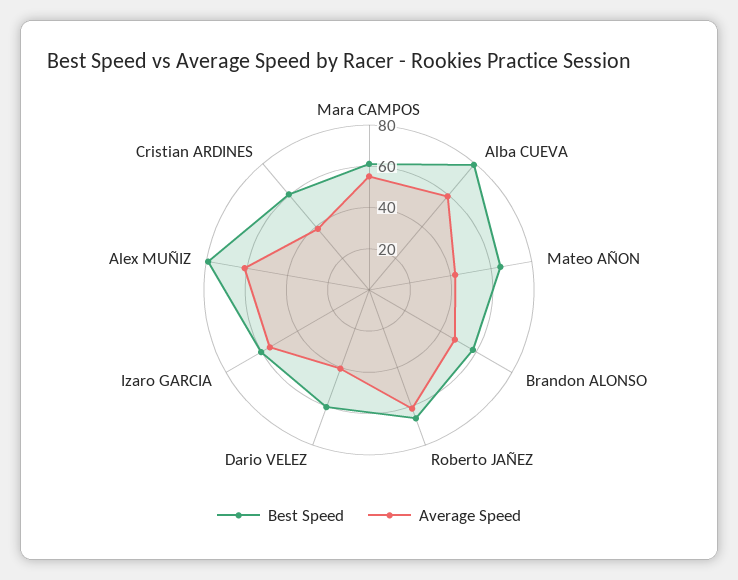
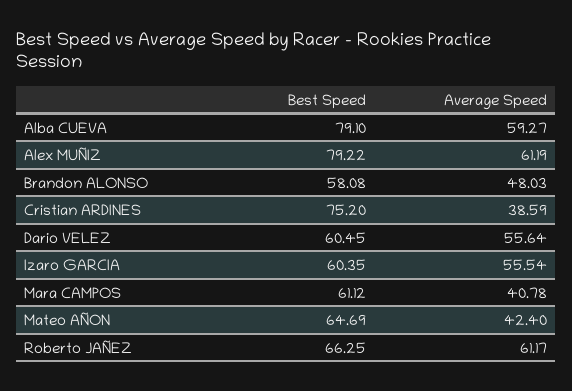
  {
    "Best Speed": {
      "Mara CAMPOS": 61.12,
      "Alba CUEVA": 79.1,
      "Mateo AÑON": 64.69,
      "Brandon ALONSO": 58.08,
      "Roberto JAÑEZ": 66.25,
      "Dario VELEZ": 60.45,
      "Izaro GARCIA": 60.35,
      "Alex MUÑIZ": 79.22,
-     "Cristian ARDINES": 60
+     "Cristian ARDINES": 75.2
    },
    "Average Speed": {
-     "Mara CAMPOS": 55,
+     "Mara CAMPOS": 40.78,
      "Alba CUEVA": 59.27,
      "Mateo AÑON": 42.4,
      "Brandon ALONSO": 48.03,
      "Roberto JAÑEZ": 61.17,
-     "Dario VELEZ": 40,
+     "Dario VELEZ": 55.64,
      "Izaro GARCIA": 55.54,
      "Alex MUÑIZ": 61.19,
      "Cristian ARDINES": 38.59
    }
  }

